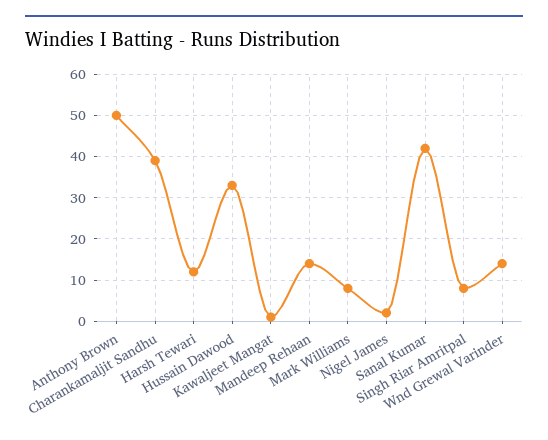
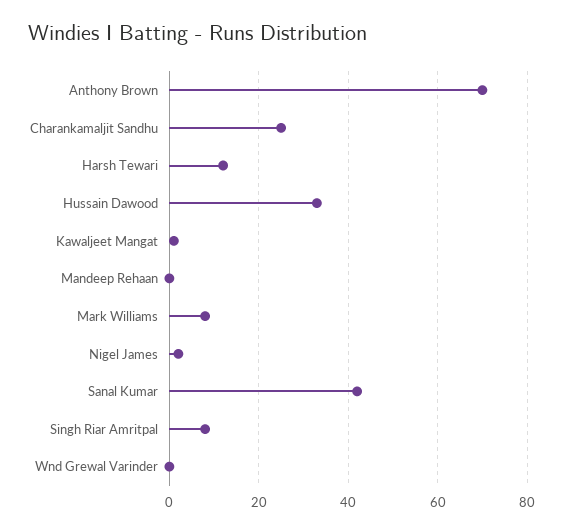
  {
-   "Anthony Brown": 50,
+   "Anthony Brown": 70,
-   "Charankamaljit Sandhu": 40,
+   "Charankamaljit Sandhu": 25,
    "Harsh Tewari": 10,
    "Hussain Dawood": 35,
    "Kawaljeet Mangat": 0,
-   "Mandeep Rehaan": 15,
+   "Mandeep Rehaan": 0,
    "Mark Williams": 10,
    "Nigel James": 0,
    "Sanal Kumar": 40,
    "Singh Riar Amritpal": 10,
-   "Wnd Grewal Varinder": 15
+   "Wnd Grewal Varinder": 0
  }

